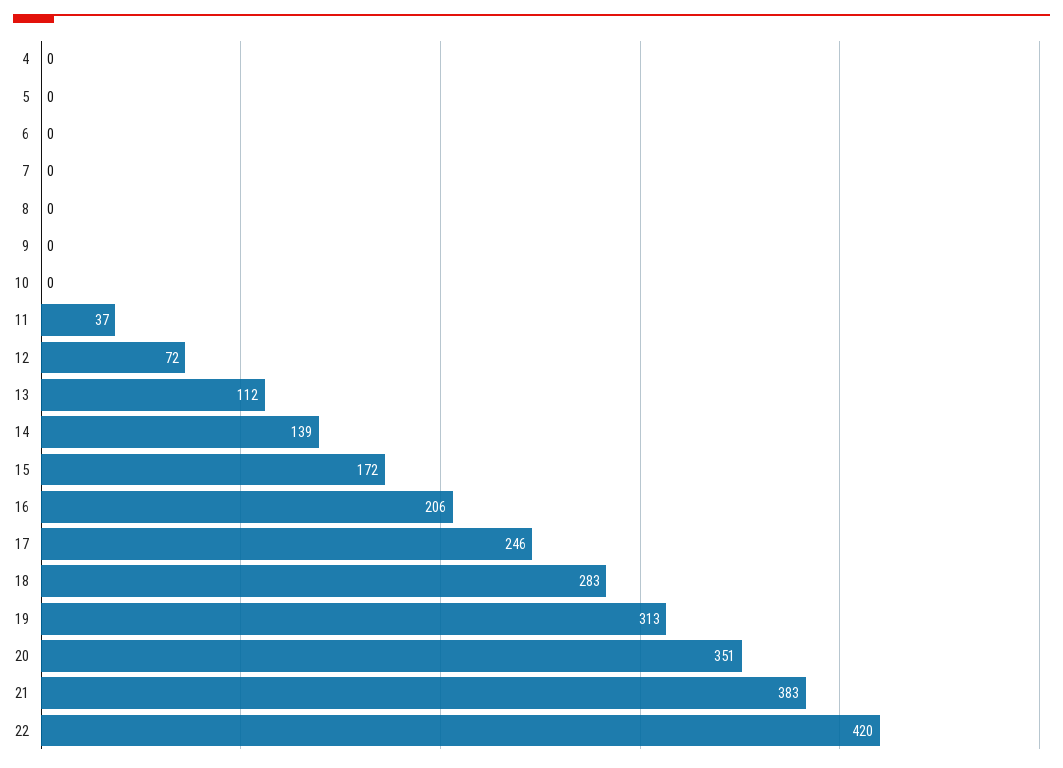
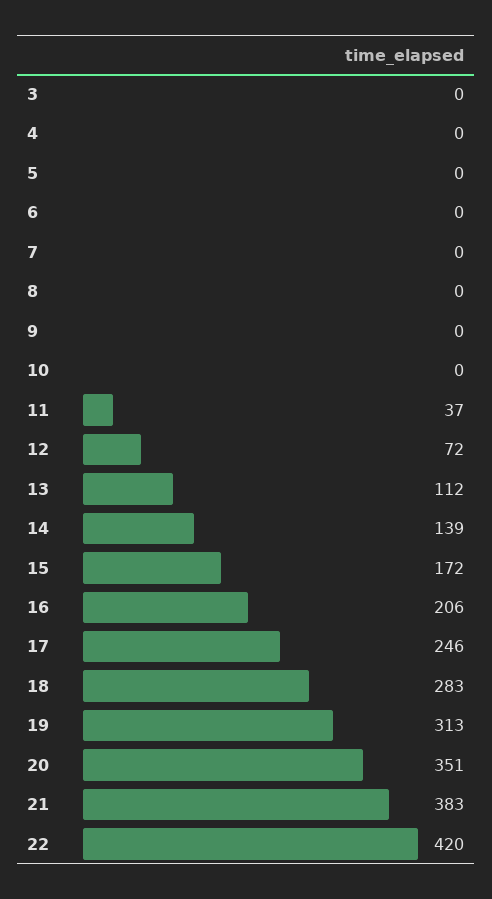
  {
    "4": 0,
    "5": 0,
    "6": 0,
    "7": 0,
    "8": 0,
    "9": 0,
    "10": 0,
    "11": 37,
    "12": 72,
    "13": 112,
    "14": 139,
    "15": 172,
    "16": 206,
    "17": 246,
    "18": 283,
    "19": 313,
    "20": 351,
    "21": 383,
-   "22": 420
+   "22": 420,
+   "3": 0
  }

